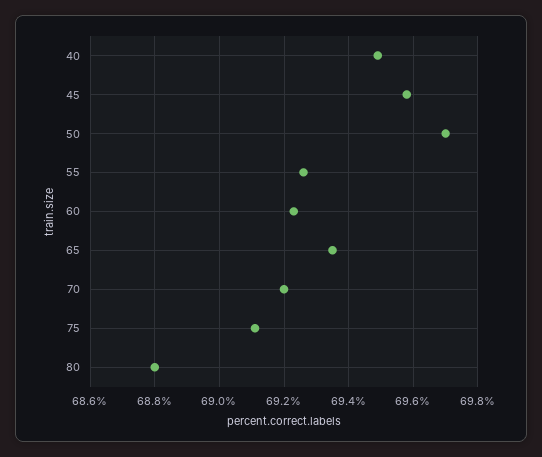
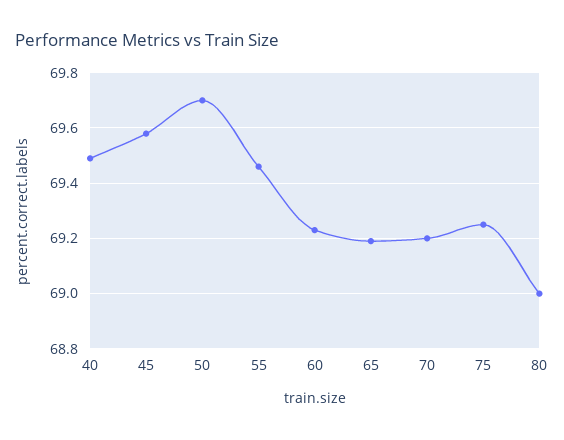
  {
    "40": 69.5,
    "45": 69.6,
    "50": 69.7,
-   "55": 69.25,
+   "55": 69.45,
    "60": 69.25,
-   "65": 69.35,
+   "65": 69.2,
    "70": 69.2,
-   "75": 69.1,
+   "75": 69.25,
-   "80": 68.8
+   "80": 69
  }

